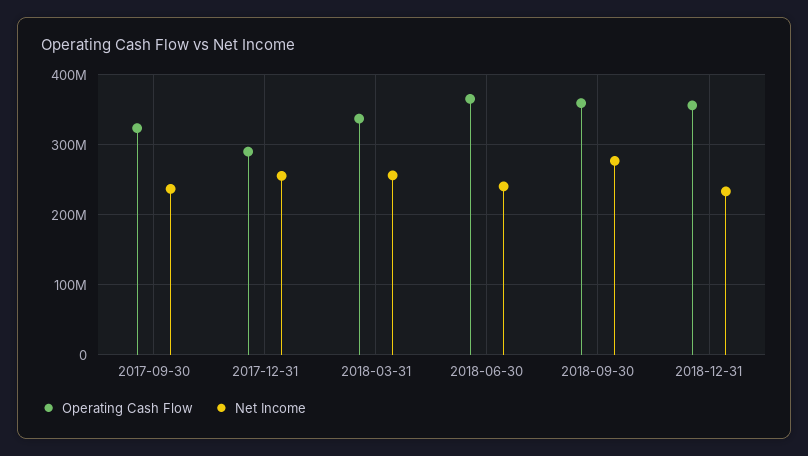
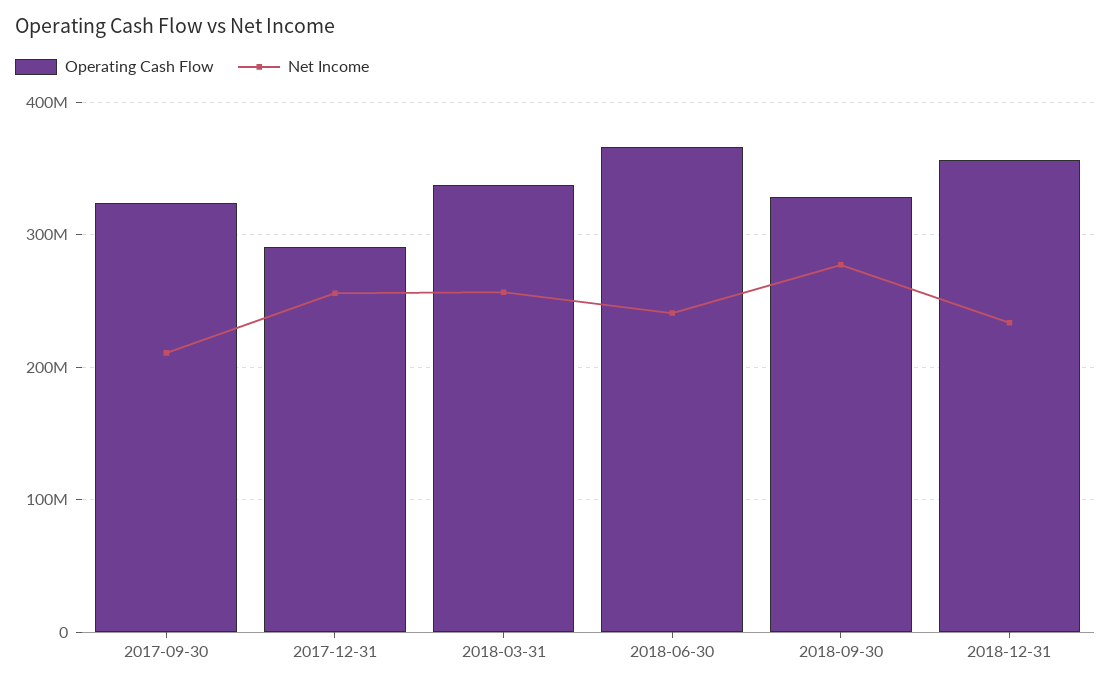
  {
    "Operating Cash Flow": {
      "2017-09-30": 320000000,
      "2017-12-31": 290000000,
      "2018-03-31": 340000000,
      "2018-06-30": 370000000,
-     "2018-09-30": 360000000,
+     "2018-09-30": 330000000,
      "2018-12-31": 360000000
    },
    "Net Income": {
-     "2017-09-30": 240000000,
+     "2017-09-30": 210000000,
      "2017-12-31": 260000000,
      "2018-03-31": 260000000,
      "2018-06-30": 240000000,
      "2018-09-30": 280000000,
      "2018-12-31": 230000000
    }
  }

